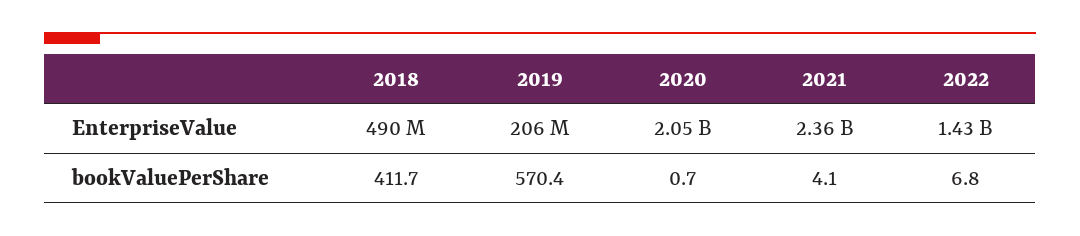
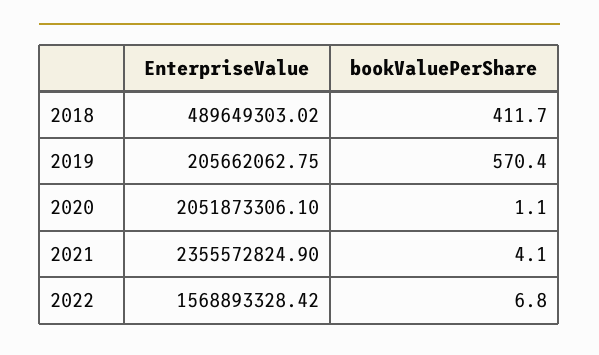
  {
    "2018": {
      "EnterpriseValue": 489649303.02,
      "bookValuePerShare": 411.7
    },
    "2019": {
      "EnterpriseValue": 205662062.75,
      "bookValuePerShare": 570.4
    },
    "2020": {
      "EnterpriseValue": 2051873306.1,
-     "bookValuePerShare": 0.7
+     "bookValuePerShare": 1.1
    },
    "2021": {
      "EnterpriseValue": 2355572824.9,
      "bookValuePerShare": 4.1
    },
    "2022": {
-     "EnterpriseValue": 1430000000,
+     "EnterpriseValue": 1568893328.42,
      "bookValuePerShare": 6.8
    }
  }

